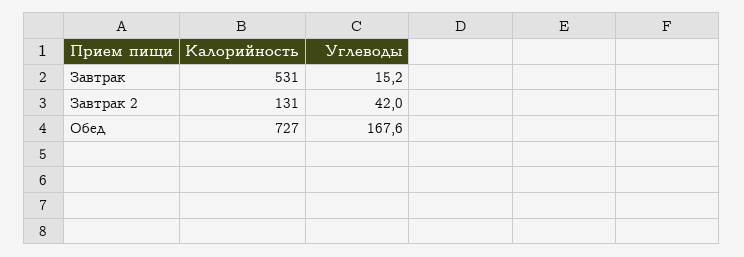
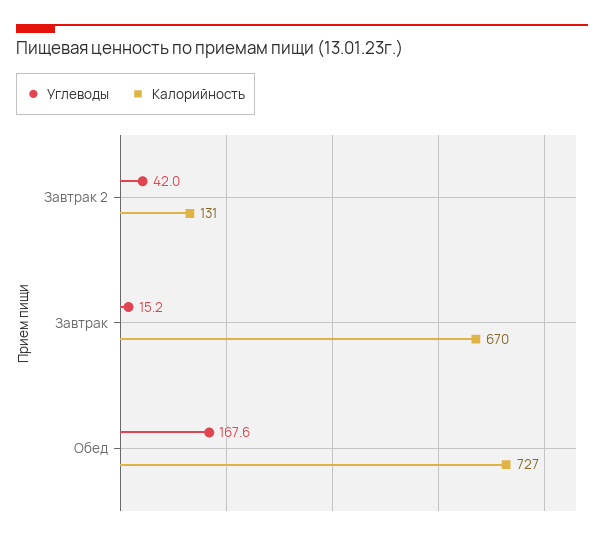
  {
    "Калорийность": {
-     "Завтрак": 531,
+     "Завтрак": 670,
      "Завтрак 2": 131,
      "Обед": 727
    },
    "Углеводы": {
      "Завтрак": 15.2,
      "Завтрак 2": 42,
      "Обед": 167.6
    }
  }

